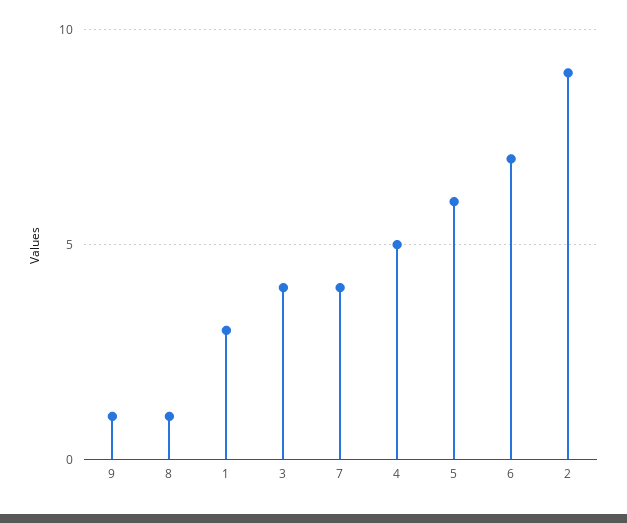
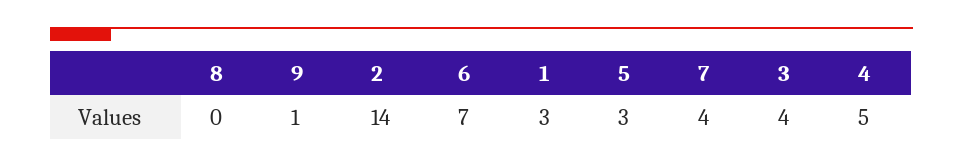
  {
    "9": 1,
-   "8": 1,
+   "8": 0,
    "1": 3,
    "3": 4,
    "7": 4,
    "4": 5,
-   "5": 6,
+   "5": 3,
    "6": 7,
-   "2": 9
+   "2": 14
  }

